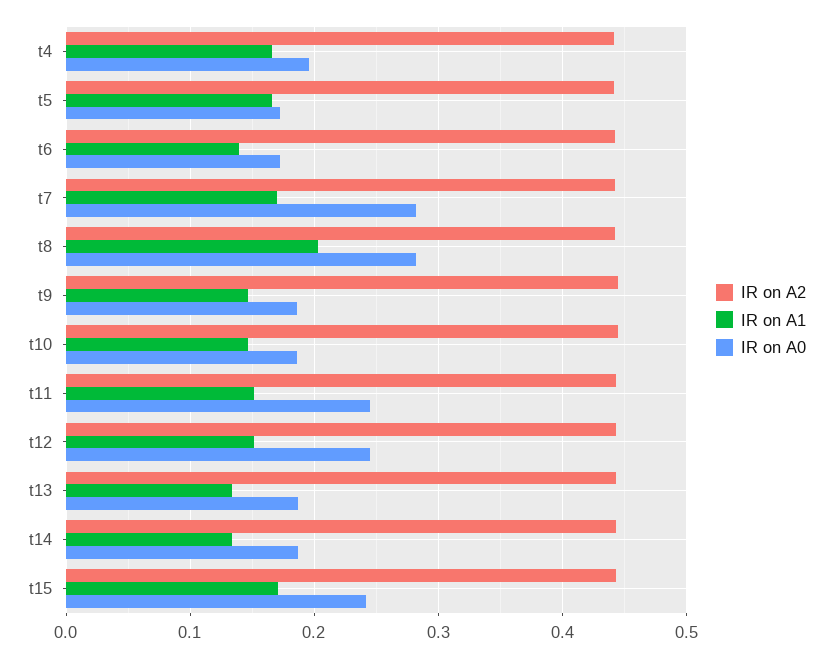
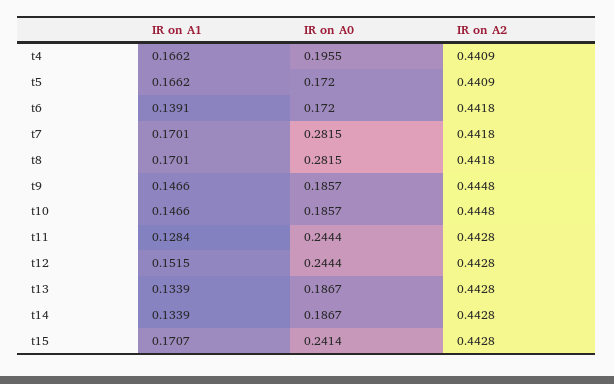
  {
    "IR on A2": {
      "t4": 0.4409,
      "t5": 0.4409,
      "t6": 0.4418,
      "t7": 0.4418,
      "t8": 0.4418,
      "t9": 0.4448,
      "t10": 0.4448,
      "t11": 0.4428,
      "t12": 0.4428,
      "t13": 0.4428,
      "t14": 0.4428,
      "t15": 0.4428
    },
    "IR on A1": {
      "t4": 0.1662,
      "t5": 0.1662,
      "t6": 0.1391,
      "t7": 0.1701,
-     "t8": 0.2,
+     "t8": 0.1701,
      "t9": 0.1466,
      "t10": 0.1466,
-     "t11": 0.15,
+     "t11": 0.1284,
      "t12": 0.1515,
      "t13": 0.1339,
      "t14": 0.1339,
      "t15": 0.1707
    },
    "IR on A0": {
      "t4": 0.1955,
      "t5": 0.172,
      "t6": 0.172,
      "t7": 0.2815,
      "t8": 0.2815,
      "t9": 0.1857,
      "t10": 0.1857,
      "t11": 0.2444,
      "t12": 0.2444,
      "t13": 0.1867,
      "t14": 0.1867,
      "t15": 0.2414
    }
  }

